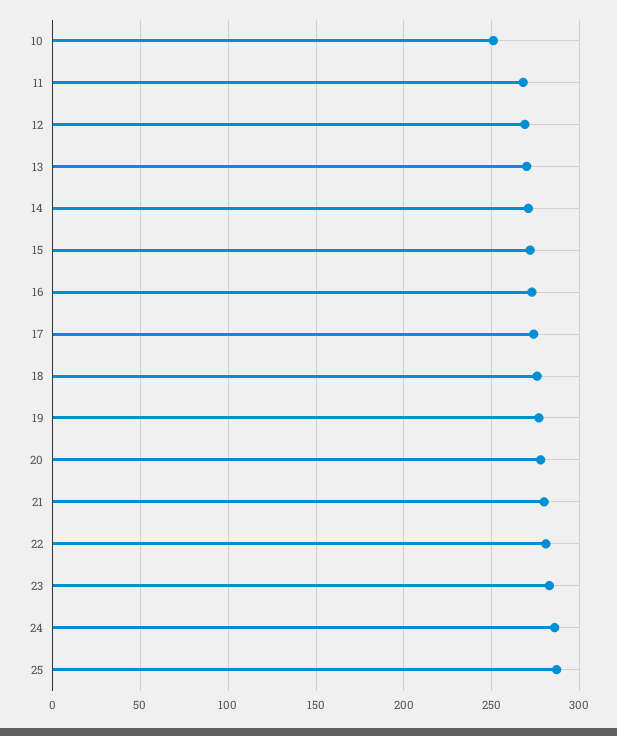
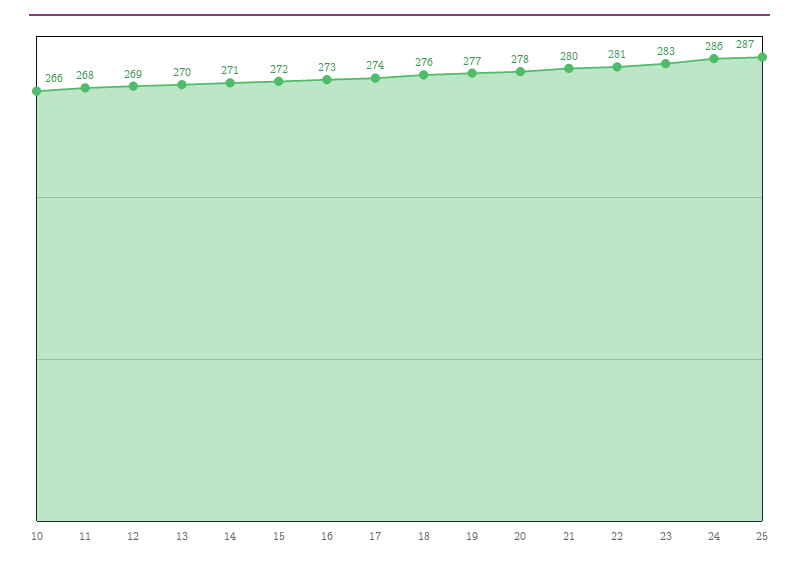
  {
-   "10": 250,
+   "10": 266,
    "11": 268,
    "12": 269,
    "13": 270,
    "14": 271,
    "15": 272,
    "16": 273,
    "17": 274,
    "18": 276,
    "19": 277,
    "20": 278,
    "21": 280,
    "22": 281,
    "23": 283,
    "24": 286,
    "25": 287
  }

